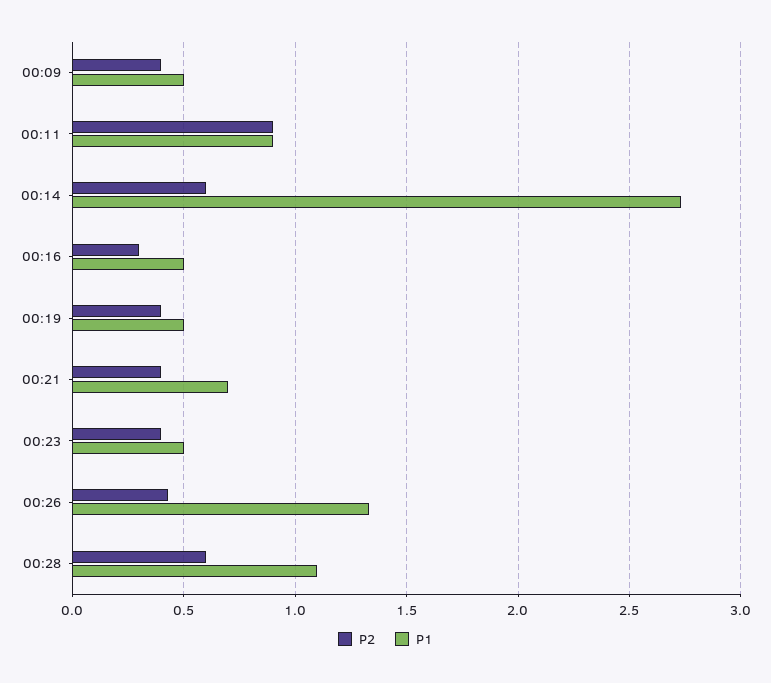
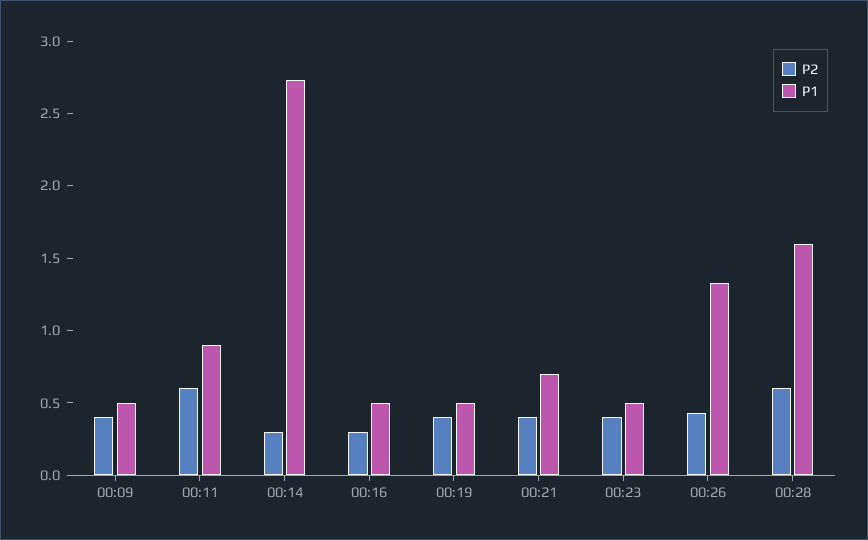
  {
    "P2": {
      "00:09": 0.4,
-     "00:11": 0.9,
+     "00:11": 0.6,
-     "00:14": 0.6,
+     "00:14": 0.3,
      "00:16": 0.3,
      "00:19": 0.4,
      "00:21": 0.4,
      "00:23": 0.4,
      "00:26": 0.45,
      "00:28": 0.6
    },
    "P1": {
      "00:09": 0.5,
      "00:11": 0.9,
      "00:14": 2.75,
      "00:16": 0.5,
      "00:19": 0.5,
      "00:21": 0.7,
      "00:23": 0.5,
      "00:26": 1.35,
-     "00:28": 1.1
+     "00:28": 1.6
    }
  }

